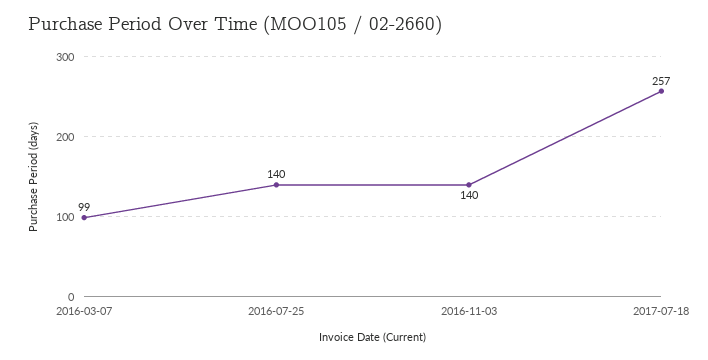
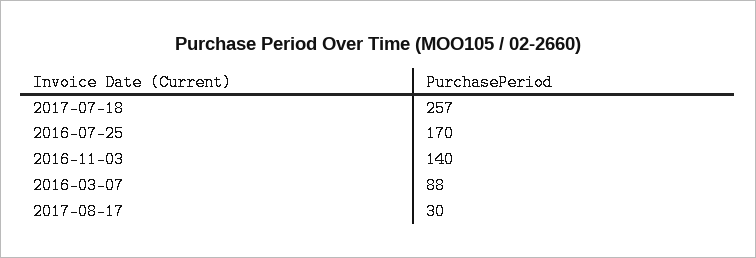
  {
-   "2016-03-07": 99,
+   "2016-03-07": 88,
-   "2016-07-25": 140,
+   "2016-07-25": 170,
    "2016-11-03": 140,
-   "2017-07-18": 257
+   "2017-07-18": 257,
+   "2017-08-17": 30
  }

